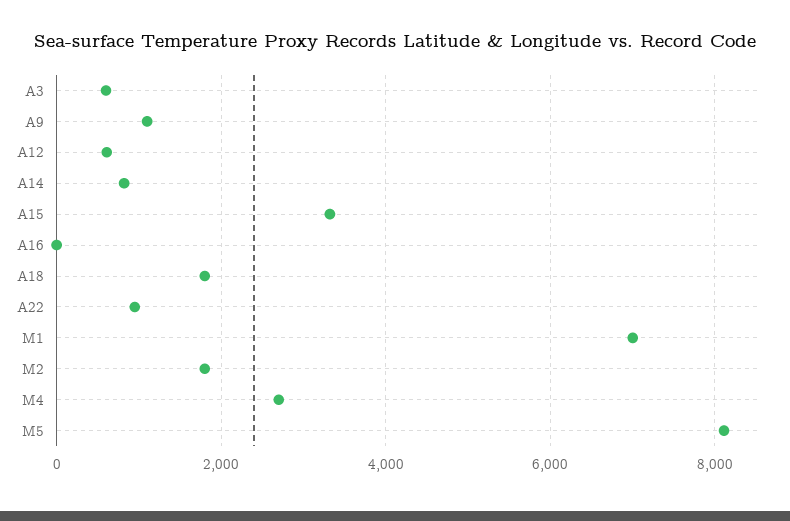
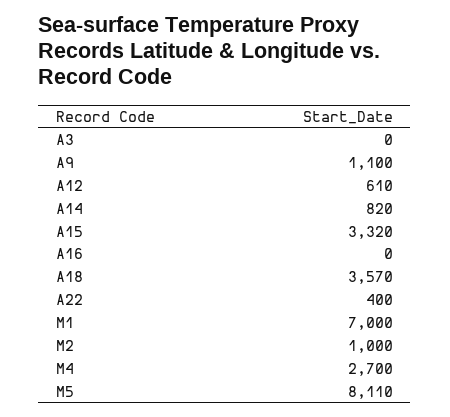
  {
-   "A3": 600,
+   "A3": 0,
    "A9": 1100,
    "A12": 610,
    "A14": 820,
    "A15": 3320,
    "A16": 0,
-   "A18": 1800,
+   "A18": 3570,
-   "A22": 1000,
+   "A22": 400,
    "M1": 7000,
-   "M2": 1800,
+   "M2": 1000,
    "M4": 2700,
    "M5": 8110
  }

